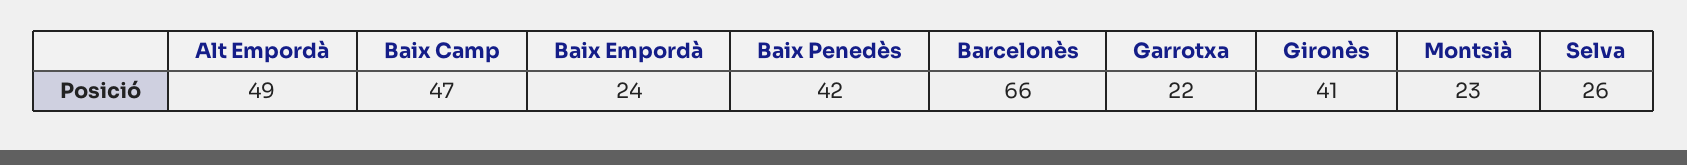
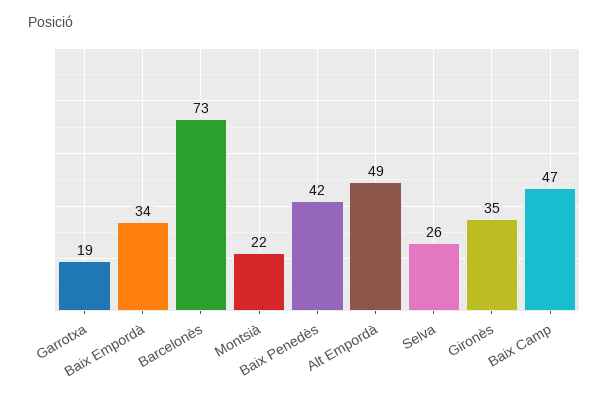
  {
    "Alt Empordà": 49,
    "Baix Camp": 47,
-   "Baix Empordà": 24,
+   "Baix Empordà": 34,
    "Baix Penedès": 42,
-   "Barcelonès": 66,
+   "Barcelonès": 73,
-   "Garrotxa": 22,
+   "Garrotxa": 19,
-   "Gironès": 41,
+   "Gironès": 35,
-   "Montsià": 23,
+   "Montsià": 22,
    "Selva": 26
  }

